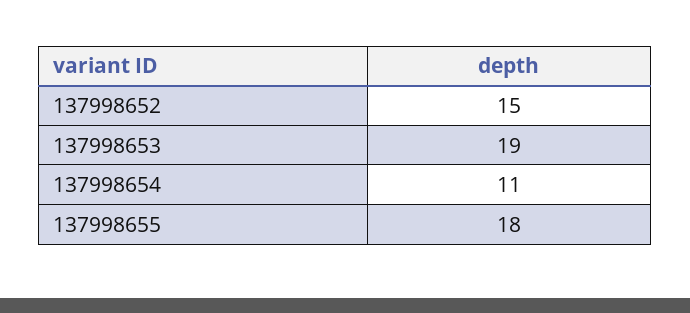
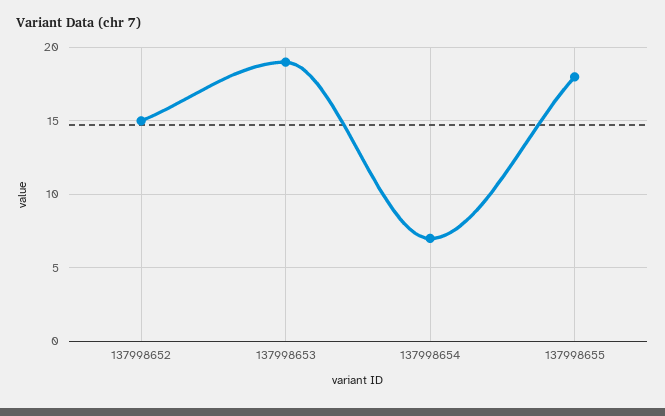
  {
    "137998652": 15,
    "137998653": 19,
-   "137998654": 11,
+   "137998654": 7,
    "137998655": 18
  }

